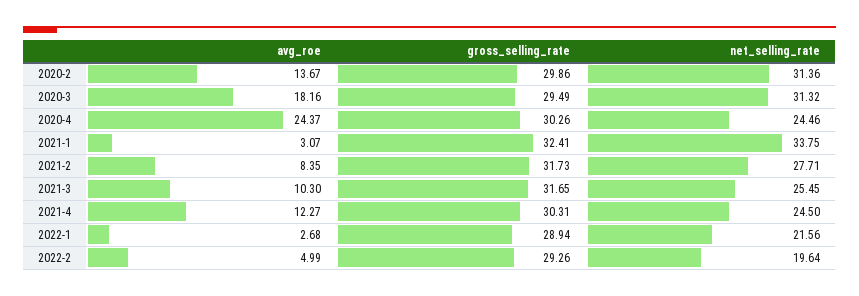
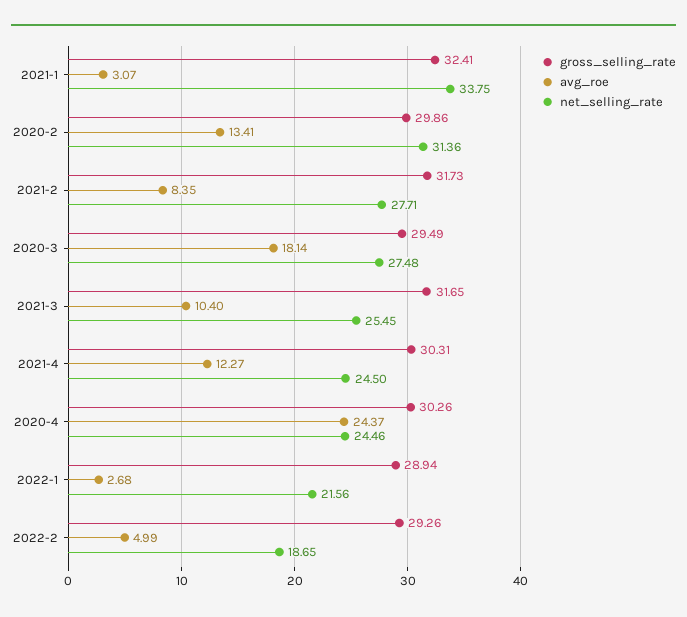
  {
    "avg_roe": {
-     "2020-2": 13.67,
+     "2020-2": 13.41,
-     "2020-3": 18.16,
+     "2020-3": 18.14,
      "2020-4": 24.37,
      "2021-1": 3.07,
      "2021-2": 8.35,
-     "2021-3": 10.3,
+     "2021-3": 10.4,
      "2021-4": 12.27,
      "2022-1": 2.68,
      "2022-2": 4.99
    },
    "gross_selling_rate": {
      "2020-2": 29.86,
      "2020-3": 29.49,
      "2020-4": 30.26,
      "2021-1": 32.41,
      "2021-2": 31.73,
      "2021-3": 31.65,
      "2021-4": 30.31,
      "2022-1": 28.94,
      "2022-2": 29.26
    },
    "net_selling_rate": {
      "2020-2": 31.36,
-     "2020-3": 31.32,
+     "2020-3": 27.48,
      "2020-4": 24.46,
      "2021-1": 33.75,
      "2021-2": 27.71,
      "2021-3": 25.45,
      "2021-4": 24.5,
      "2022-1": 21.56,
-     "2022-2": 19.64
+     "2022-2": 18.65
    }
  }

